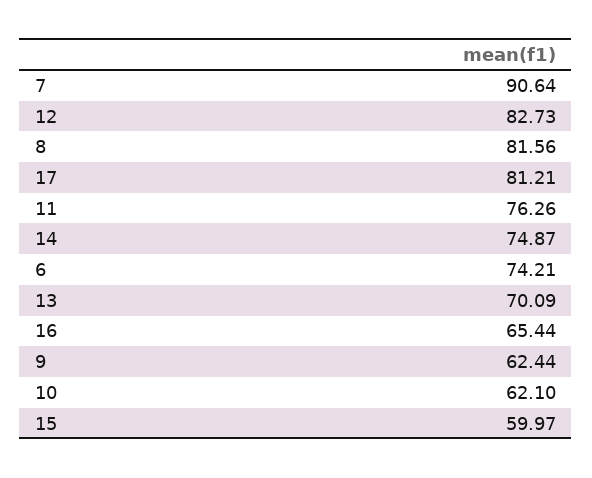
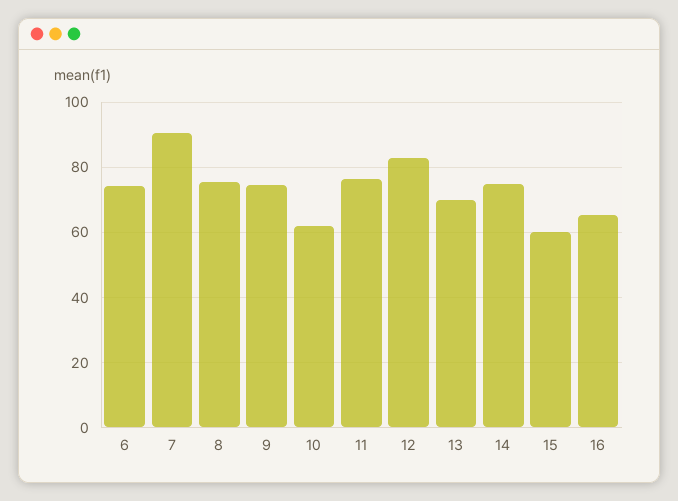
  {
    "7": 90.64,
    "12": 82.73,
-   "8": 81.56,
+   "8": 76,
-   "17": 81.21,
    "11": 76.26,
    "14": 74.87,
    "6": 74.21,
    "13": 70.09,
    "16": 65.44,
-   "9": 62.44,
+   "9": 74,
    "10": 62.1,
    "15": 59.97
  }

